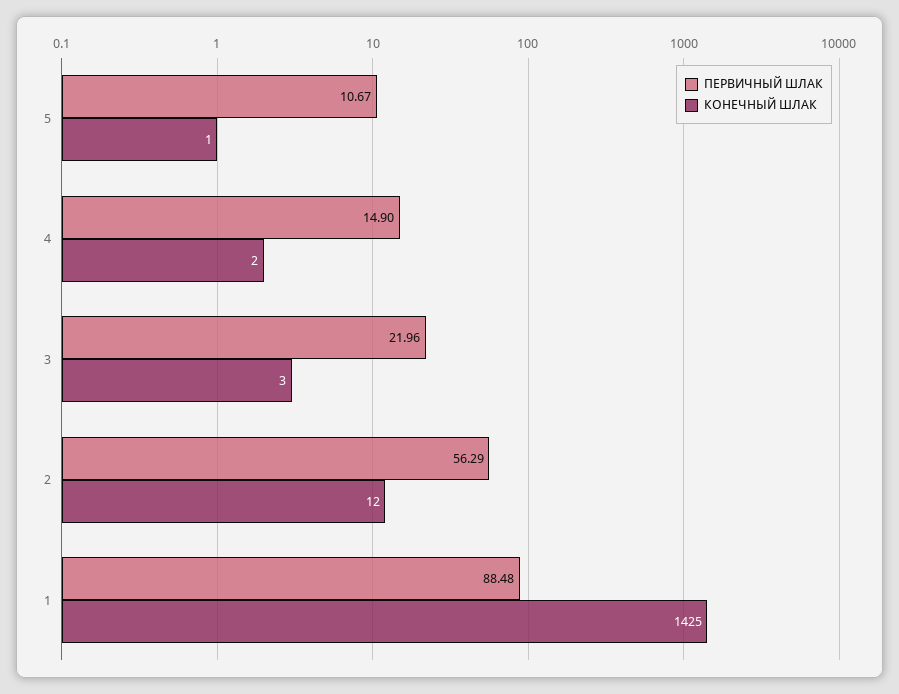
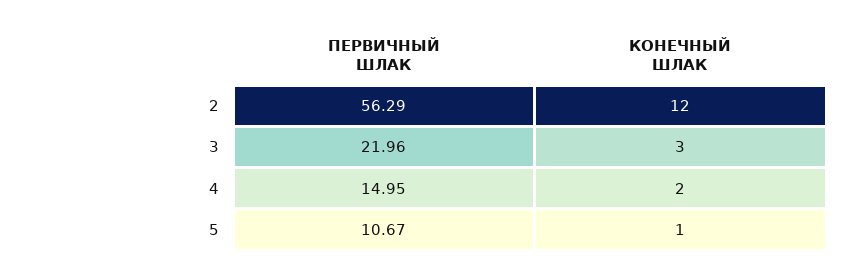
  {
    "ПЕРВИЧНЫЙ ШЛАК": {
      "5": 10.67,
-     "4": 14.9,
+     "4": 14.95,
      "3": 21.96,
-     "2": 56.29,
+     "2": 56.29
-     "1": 88.48
    },
    "КОНЕЧНЫЙ ШЛАК": {
      "5": 1,
      "4": 2,
      "3": 3,
-     "2": 12,
+     "2": 12
-     "1": 1425
    }
  }

